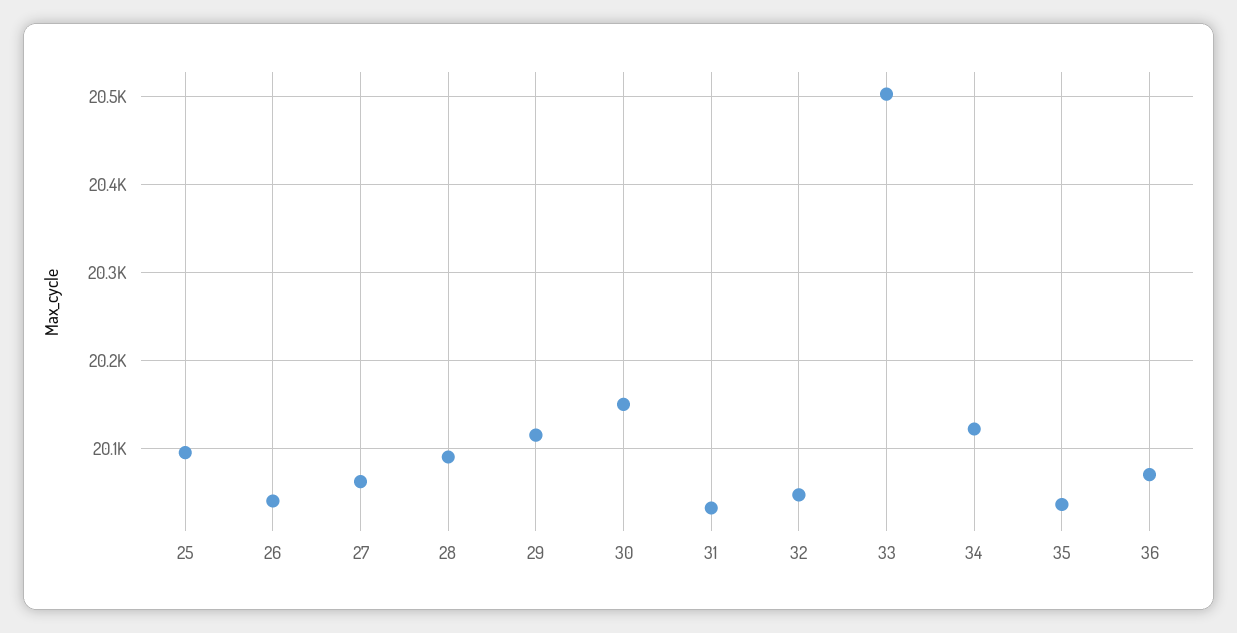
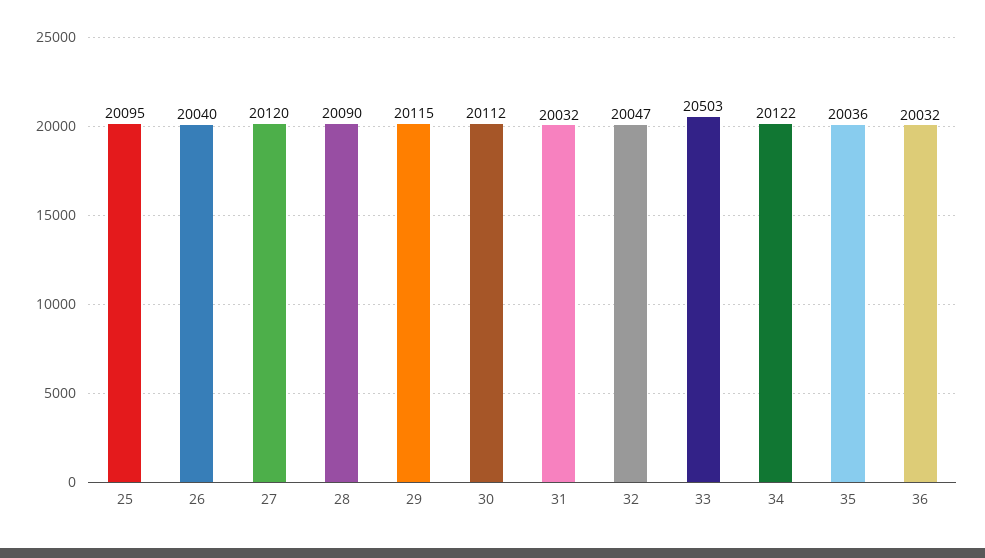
  {
    "25": 20095,
    "26": 20040,
-   "27": 20060,
+   "27": 20120,
    "28": 20090,
    "29": 20115,
-   "30": 20150,
+   "30": 20112,
    "31": 20032,
    "32": 20047,
    "33": 20503,
    "34": 20122,
    "35": 20036,
-   "36": 20070
+   "36": 20032
  }

